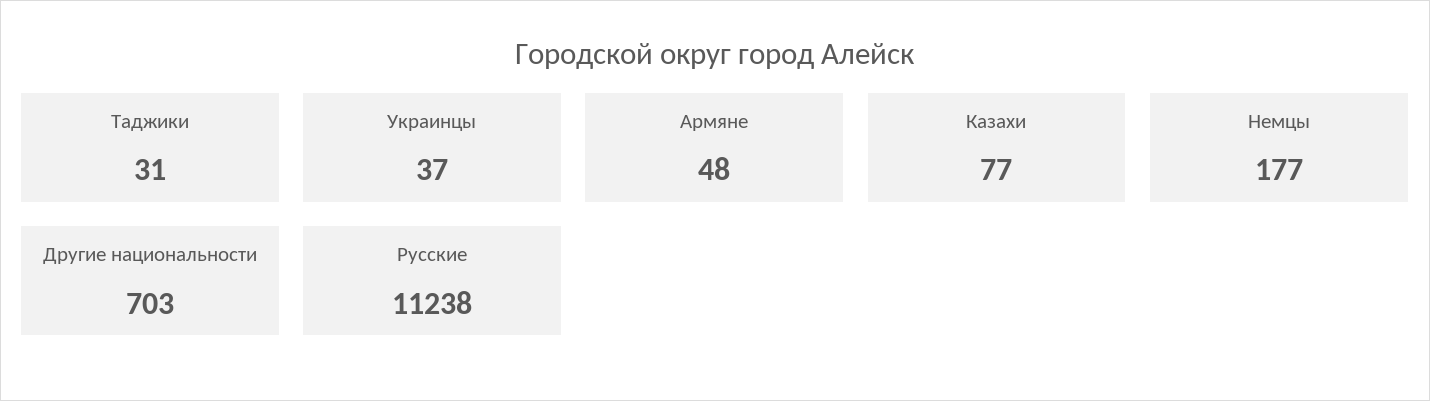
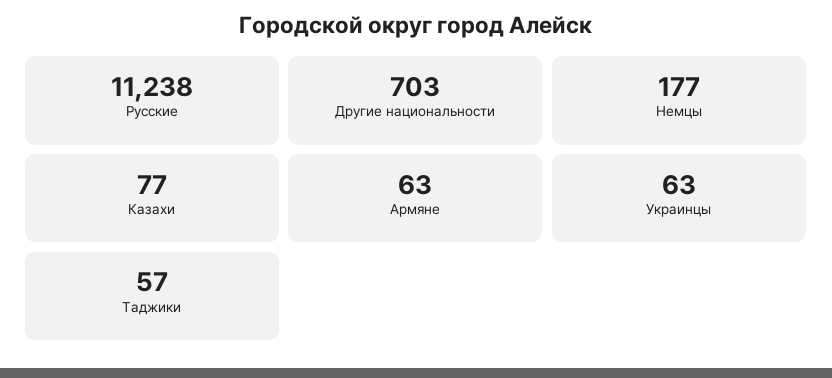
  {
-   "Таджики": 31,
+   "Таджики": 57,
-   "Украинцы": 37,
+   "Украинцы": 63,
-   "Армяне": 48,
+   "Армяне": 63,
    "Казахи": 77,
    "Немцы": 177,
    "Другие национальности": 703,
    "Русские": 11238
  }

